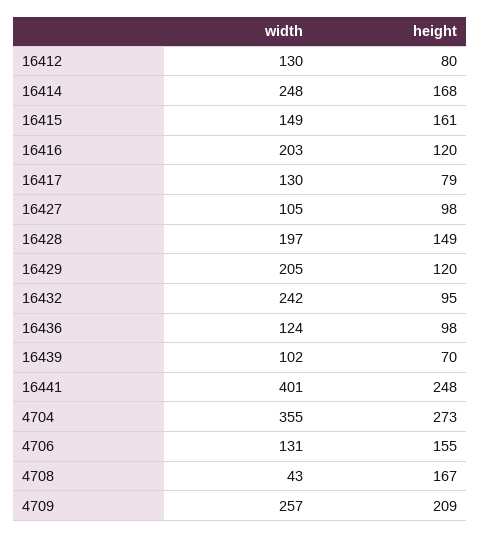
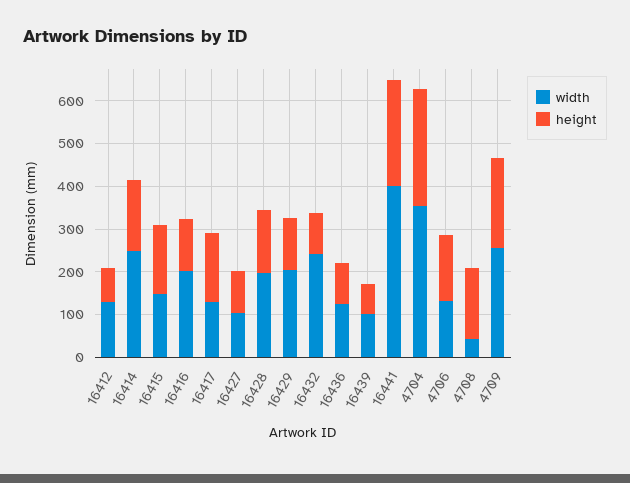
  {
    "width": {
      "16412": 130,
      "16414": 248,
      "16415": 149,
      "16416": 203,
      "16417": 130,
      "16427": 105,
      "16428": 197,
      "16429": 205,
      "16432": 242,
      "16436": 124,
      "16439": 102,
      "16441": 401,
      "4704": 355,
      "4706": 131,
      "4708": 43,
      "4709": 257
    },
    "height": {
      "16412": 80,
      "16414": 168,
      "16415": 161,
      "16416": 120,
-     "16417": 79,
+     "16417": 160,
      "16427": 98,
      "16428": 149,
      "16429": 120,
      "16432": 95,
      "16436": 98,
      "16439": 70,
      "16441": 248,
      "4704": 273,
      "4706": 155,
      "4708": 167,
      "4709": 209
    }
  }

